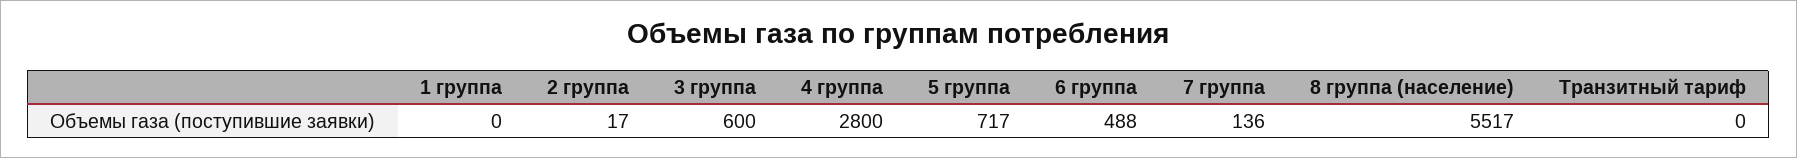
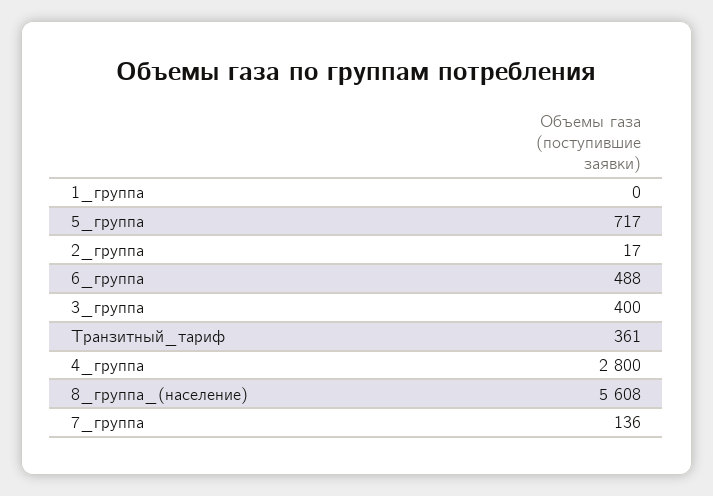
  {
    "1 группа": 0,
    "2 группа": 17,
-   "3 группа": 600,
+   "3 группа": 400,
    "4 группа": 2800,
    "5 группа": 717,
    "6 группа": 488,
    "7 группа": 136,
-   "8 группа (население)": 5517,
+   "8 группа (население)": 5608,
-   "Транзитный тариф": 0
+   "Транзитный тариф": 361
  }

